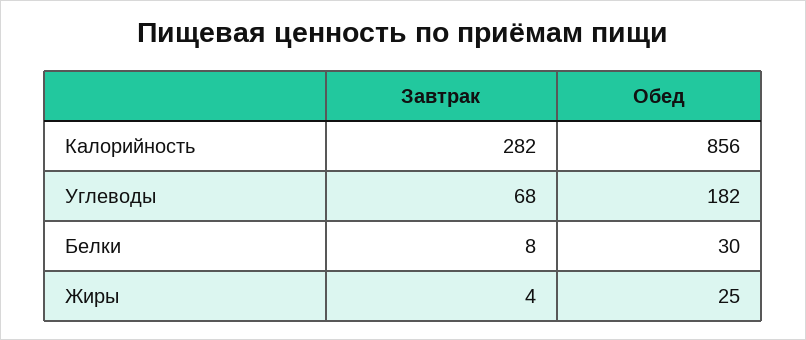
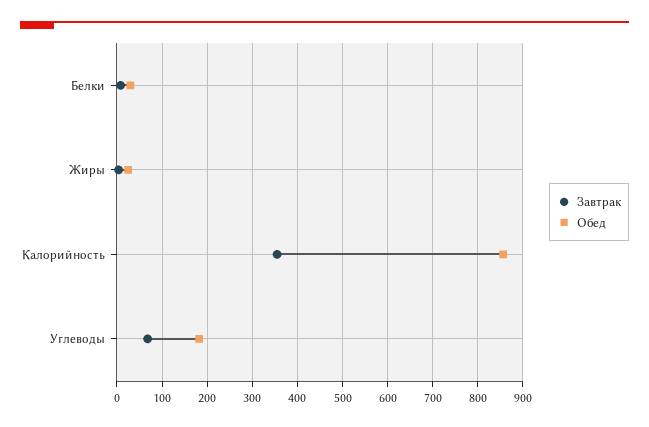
  {
    "Завтрак": {
-     "Калорийность": 282,
+     "Калорийность": 360,
      "Углеводы": 68,
      "Белки": 8,
      "Жиры": 4
    },
    "Обед": {
      "Калорийность": 856,
      "Углеводы": 182,
      "Белки": 30,
      "Жиры": 25
    }
  }

